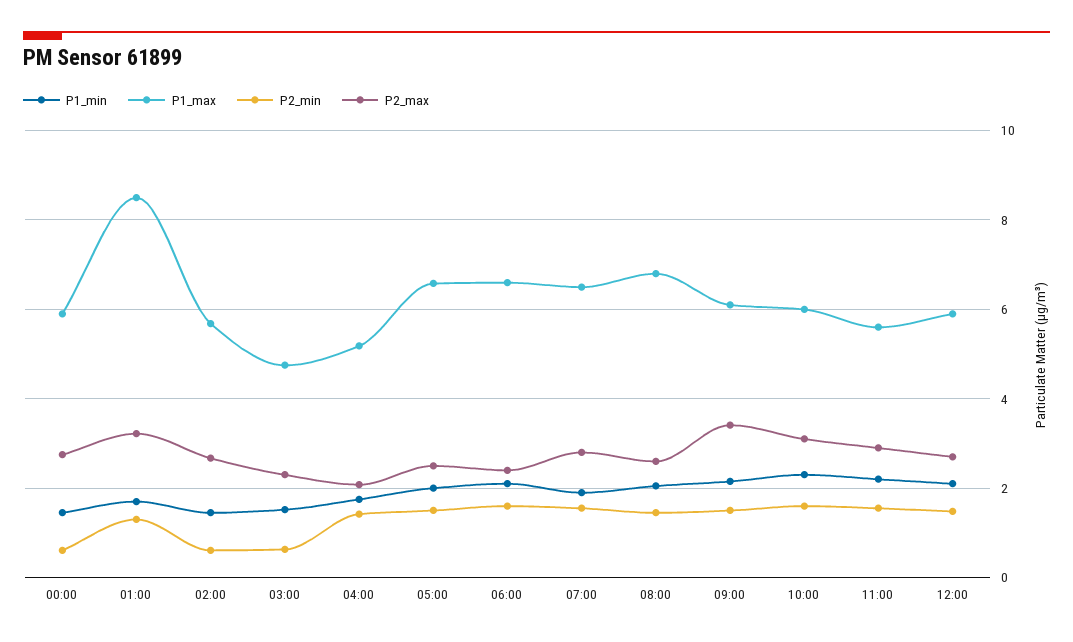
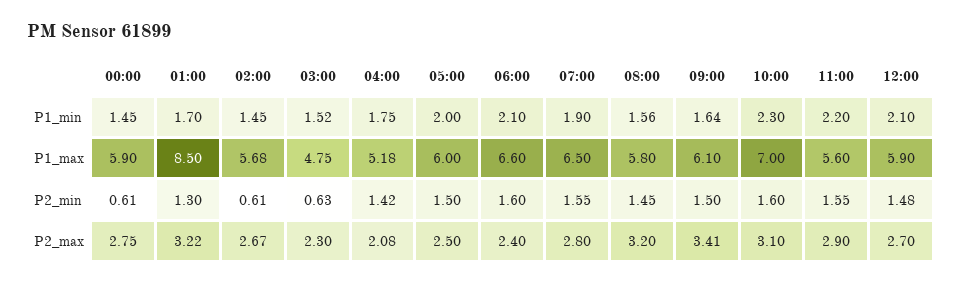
  {
    "P1_min": {
      "00:00": 1.45,
      "01:00": 1.7,
      "02:00": 1.45,
      "03:00": 1.52,
      "04:00": 1.75,
      "05:00": 2,
      "06:00": 2.1,
      "07:00": 1.9,
-     "08:00": 2,
+     "08:00": 1.56,
-     "09:00": 2.2,
+     "09:00": 1.64,
      "10:00": 2.3,
      "11:00": 2.2,
      "12:00": 2.1
    },
    "P1_max": {
      "00:00": 5.9,
      "01:00": 8.5,
      "02:00": 5.68,
      "03:00": 4.75,
      "04:00": 5.18,
-     "05:00": 6.6,
+     "05:00": 6,
      "06:00": 6.6,
      "07:00": 6.5,
-     "08:00": 6.8,
+     "08:00": 5.8,
      "09:00": 6.1,
-     "10:00": 6,
+     "10:00": 7,
      "11:00": 5.6,
      "12:00": 5.9
    },
    "P2_min": {
      "00:00": 0.61,
      "01:00": 1.3,
      "02:00": 0.61,
      "03:00": 0.63,
      "04:00": 1.42,
      "05:00": 1.5,
      "06:00": 1.6,
      "07:00": 1.55,
      "08:00": 1.45,
      "09:00": 1.5,
      "10:00": 1.6,
      "11:00": 1.55,
      "12:00": 1.48
    },
    "P2_max": {
      "00:00": 2.75,
      "01:00": 3.22,
      "02:00": 2.67,
      "03:00": 2.3,
      "04:00": 2.08,
      "05:00": 2.5,
      "06:00": 2.4,
      "07:00": 2.8,
-     "08:00": 2.6,
+     "08:00": 3.2,
      "09:00": 3.41,
      "10:00": 3.1,
      "11:00": 2.9,
      "12:00": 2.7
    }
  }

